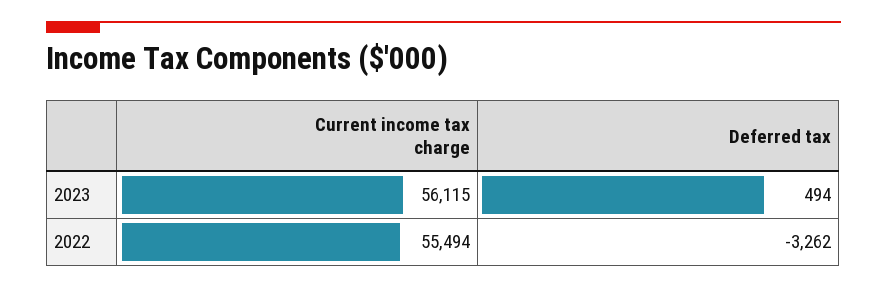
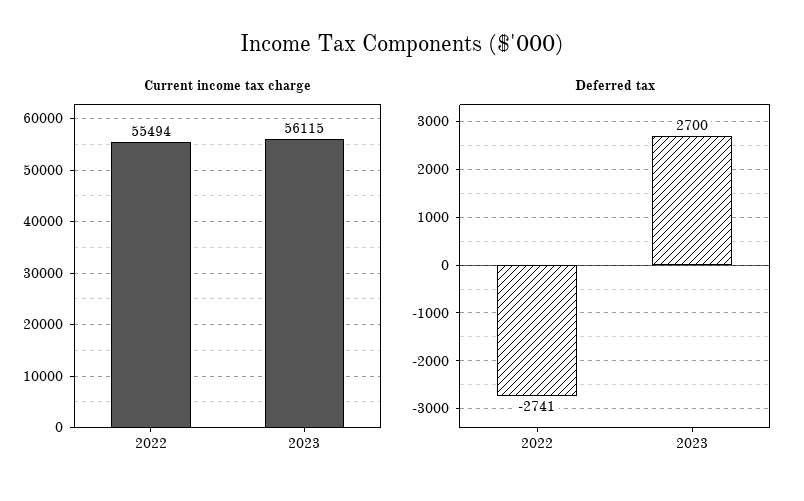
  {
    "Current income tax charge": {
      "2023": 56115,
      "2022": 55494
    },
    "Deferred tax": {
-     "2023": 494,
+     "2023": 2700,
-     "2022": -3262
+     "2022": -2741
    }
  }

